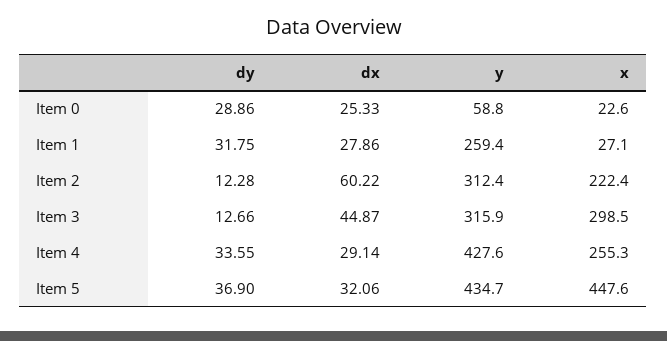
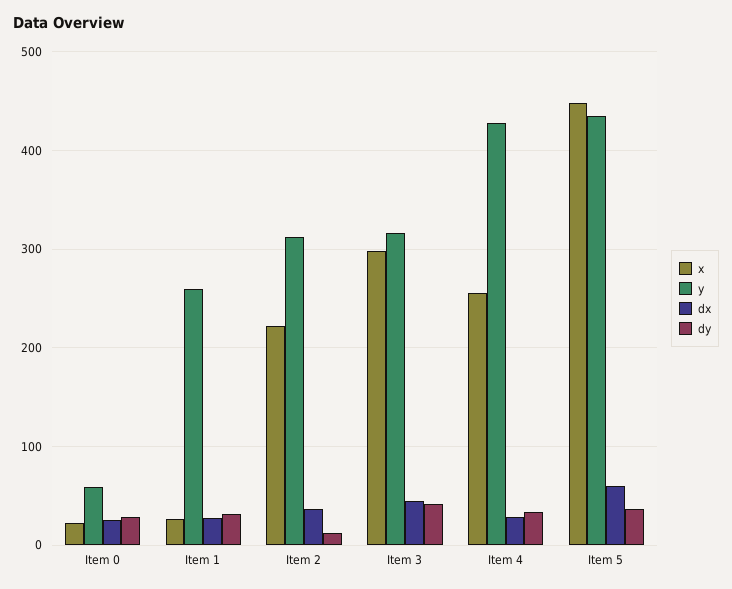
  {
    "dy": {
      "Item 0": 28.86,
      "Item 1": 31.75,
      "Item 2": 12.28,
-     "Item 3": 12.66,
+     "Item 3": 40,
      "Item 4": 33.55,
      "Item 5": 36.9
    },
    "dx": {
      "Item 0": 25.33,
      "Item 1": 27.86,
-     "Item 2": 60.22,
+     "Item 2": 40,
      "Item 3": 44.87,
      "Item 4": 29.14,
-     "Item 5": 32.06
+     "Item 5": 60
    },
    "y": {
      "Item 0": 58.8,
      "Item 1": 259.4,
      "Item 2": 312.4,
      "Item 3": 315.9,
      "Item 4": 427.6,
      "Item 5": 434.7
    },
    "x": {
      "Item 0": 22.6,
      "Item 1": 27.1,
      "Item 2": 222.4,
      "Item 3": 298.5,
      "Item 4": 255.3,
      "Item 5": 447.6
    }
  }

